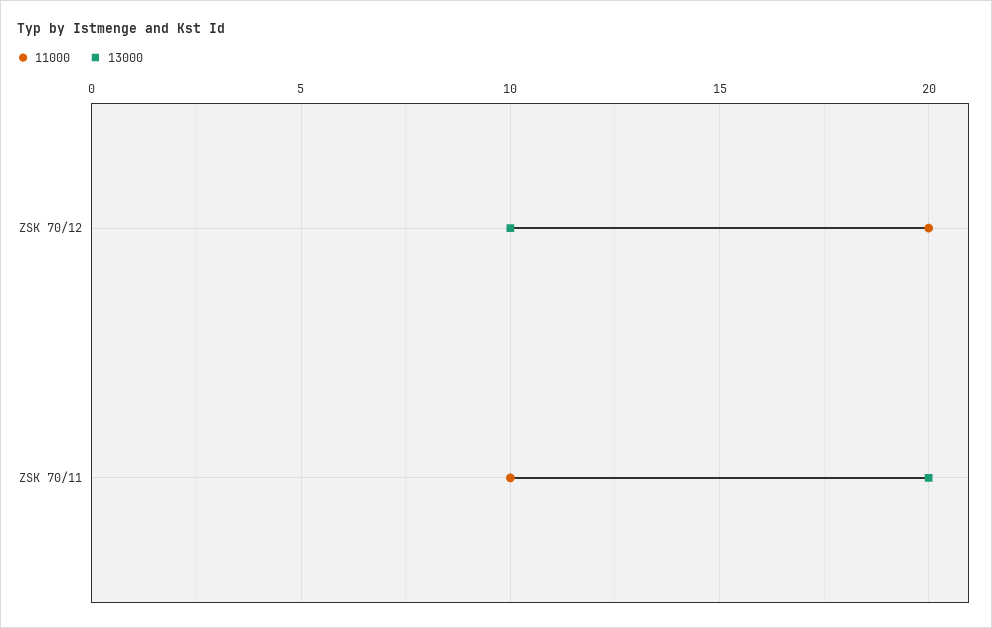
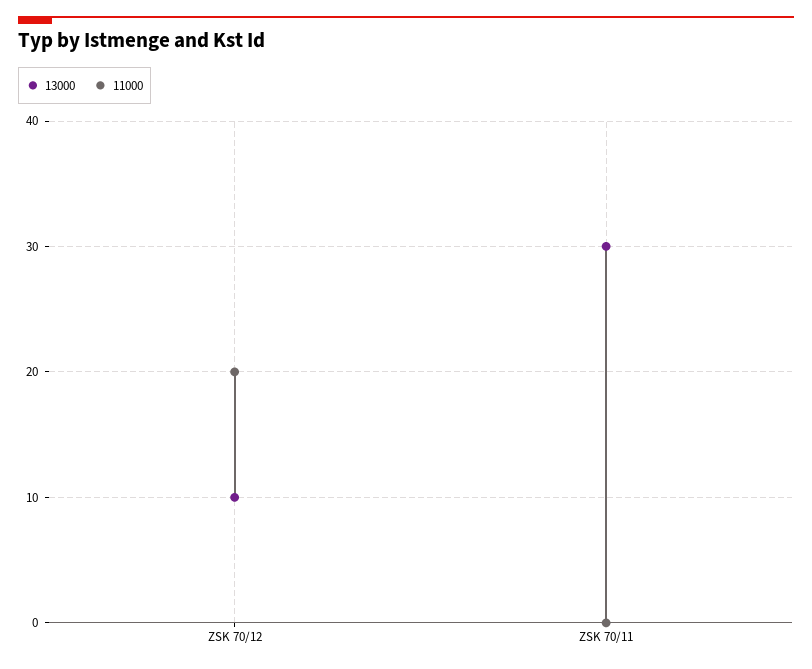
  {
    "11000": {
      "ZSK 70/12": 20,
-     "ZSK 70/11": 10
+     "ZSK 70/11": 0
    },
    "13000": {
      "ZSK 70/12": 10,
-     "ZSK 70/11": 20
+     "ZSK 70/11": 30
    }
  }

